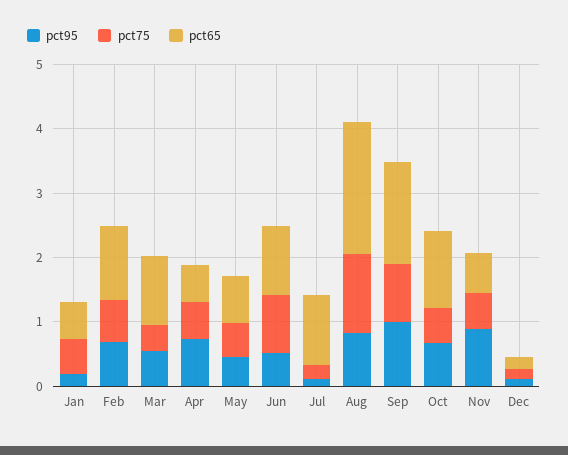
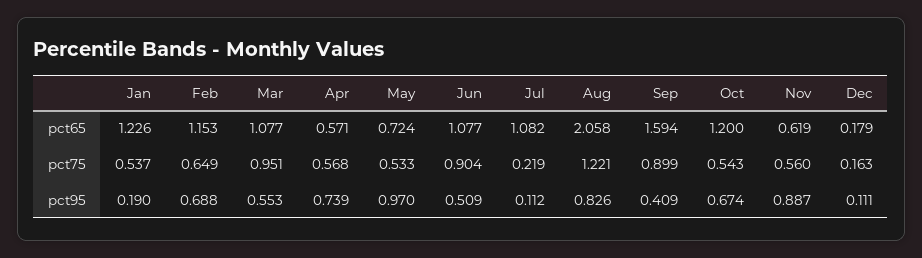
  {
    "pct95": {
      "Jan": 0.19,
      "Feb": 0.688,
      "Mar": 0.553,
      "Apr": 0.739,
-     "May": 0.4,
+     "May": 0.97,
      "Jun": 0.509,
      "Jul": 0.112,
      "Aug": 0.826,
-     "Sep": 1,
+     "Sep": 0.409,
      "Oct": 0.674,
      "Nov": 0.887,
      "Dec": 0.111
    },
    "pct75": {
      "Jan": 0.537,
      "Feb": 0.649,
-     "Mar": 0.4,
+     "Mar": 0.951,
      "Apr": 0.568,
      "May": 0.533,
      "Jun": 0.904,
      "Jul": 0.219,
      "Aug": 1.221,
      "Sep": 0.899,
      "Oct": 0.543,
      "Nov": 0.56,
      "Dec": 0.163
    },
    "pct65": {
-     "Jan": 0.6,
+     "Jan": 1.226,
      "Feb": 1.153,
      "Mar": 1.077,
      "Apr": 0.571,
      "May": 0.724,
      "Jun": 1.077,
      "Jul": 1.082,
      "Aug": 2.058,
      "Sep": 1.594,
      "Oct": 1.2,
      "Nov": 0.619,
      "Dec": 0.179
    }
  }

